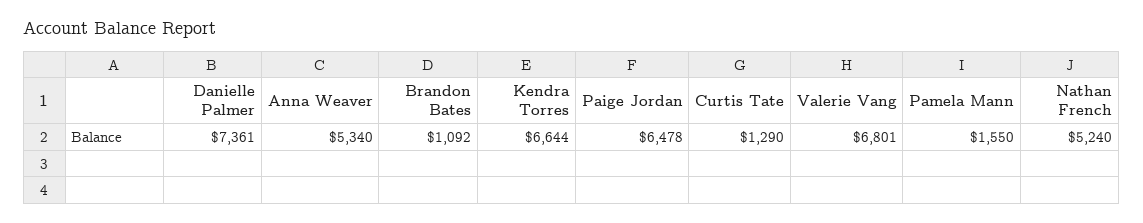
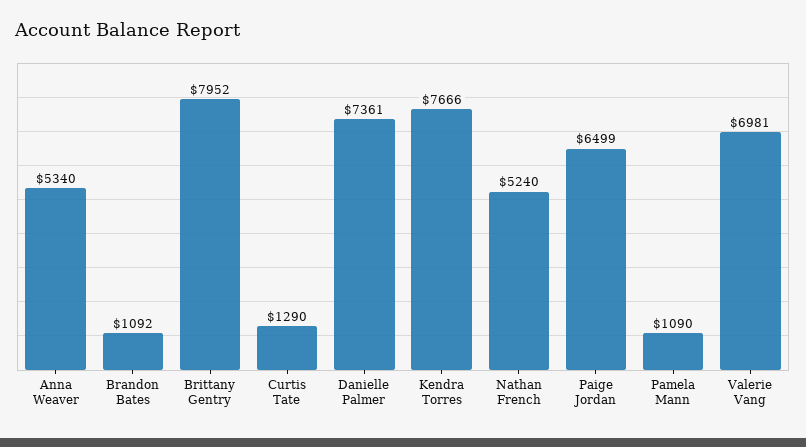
  {
    "Danielle Palmer": 7361,
    "Anna Weaver": 5340,
    "Brandon Bates": 1092,
-   "Kendra Torres": 6644,
+   "Kendra Torres": 7666,
-   "Paige Jordan": 6478,
+   "Paige Jordan": 6499,
    "Curtis Tate": 1290,
-   "Valerie Vang": 6801,
+   "Valerie Vang": 6981,
-   "Pamela Mann": 1550,
+   "Pamela Mann": 1090,
-   "Nathan French": 5240
+   "Nathan French": 5240,
+   "Brittany Gentry": 7952
  }

